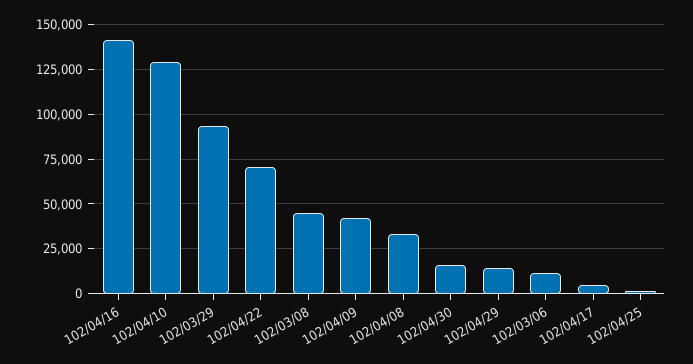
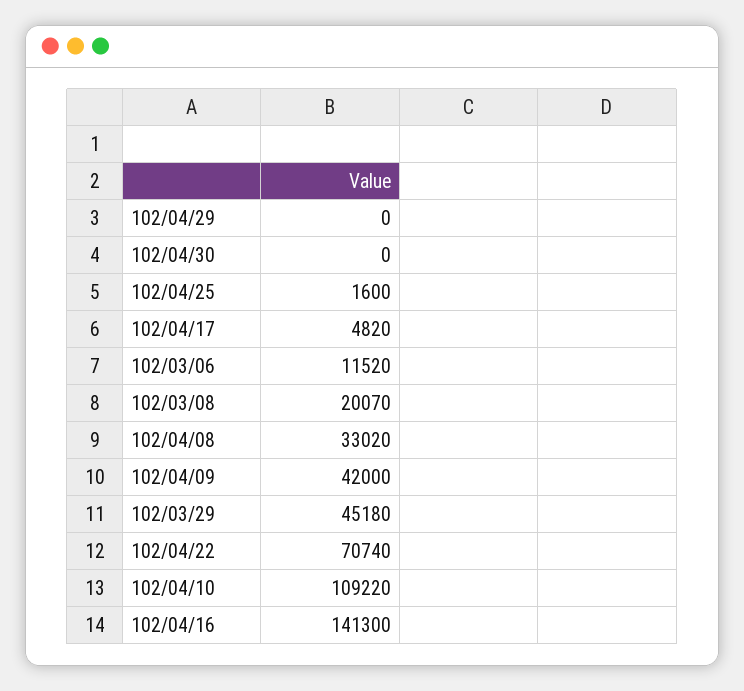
  {
    "102/04/16": 141300,
-   "102/04/10": 130000,
+   "102/04/10": 109220,
-   "102/03/29": 95000,
+   "102/03/29": 45180,
    "102/04/22": 70740,
-   "102/03/08": 45000,
+   "102/03/08": 20070,
    "102/04/09": 42000,
    "102/04/08": 33020,
-   "102/04/30": 15000,
+   "102/04/30": 0,
-   "102/04/29": 15000,
+   "102/04/29": 0,
    "102/03/06": 11520,
    "102/04/17": 4820,
    "102/04/25": 1600
  }

